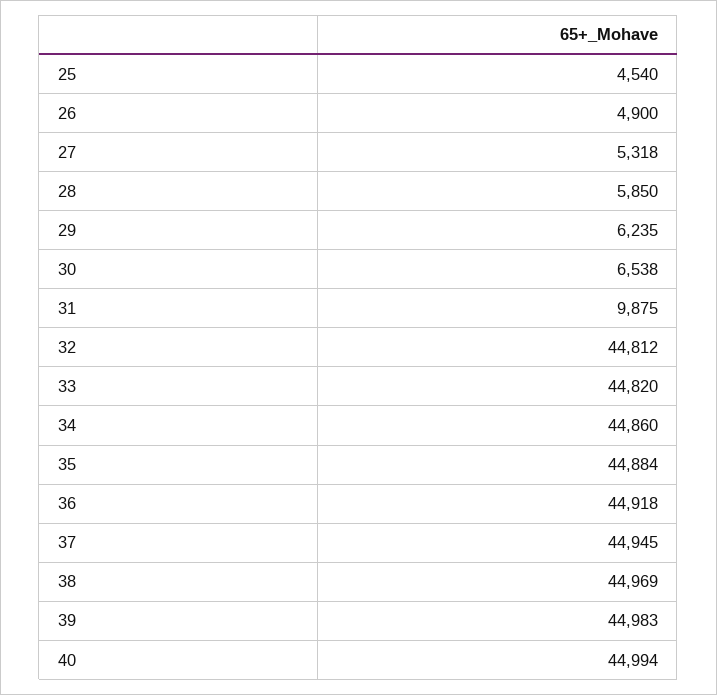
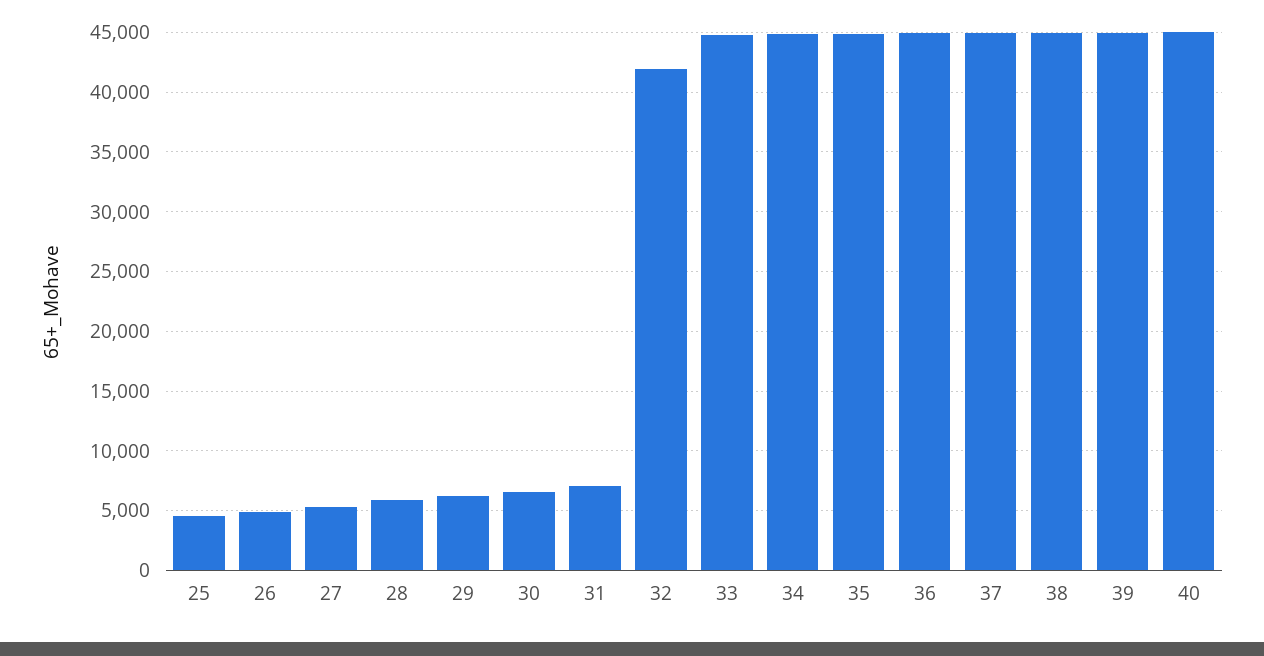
  {
    "25": 4540,
    "26": 4900,
    "27": 5318,
    "28": 5850,
    "29": 6235,
    "30": 6538,
-   "31": 9875,
+   "31": 7000,
-   "32": 44812,
+   "32": 42000,
    "33": 44820,
    "34": 44860,
    "35": 44884,
    "36": 44918,
    "37": 44945,
    "38": 44969,
    "39": 44983,
    "40": 44994
  }

